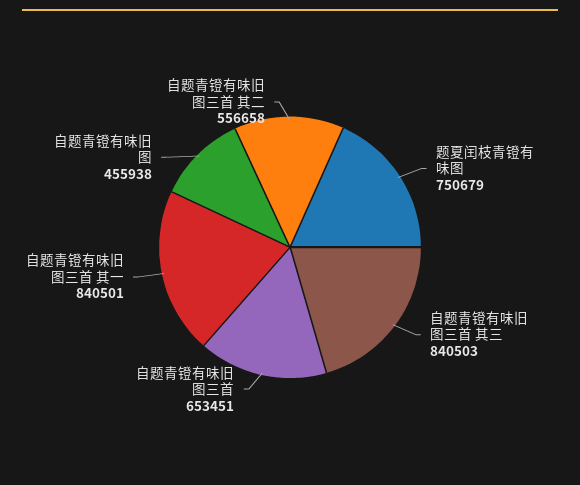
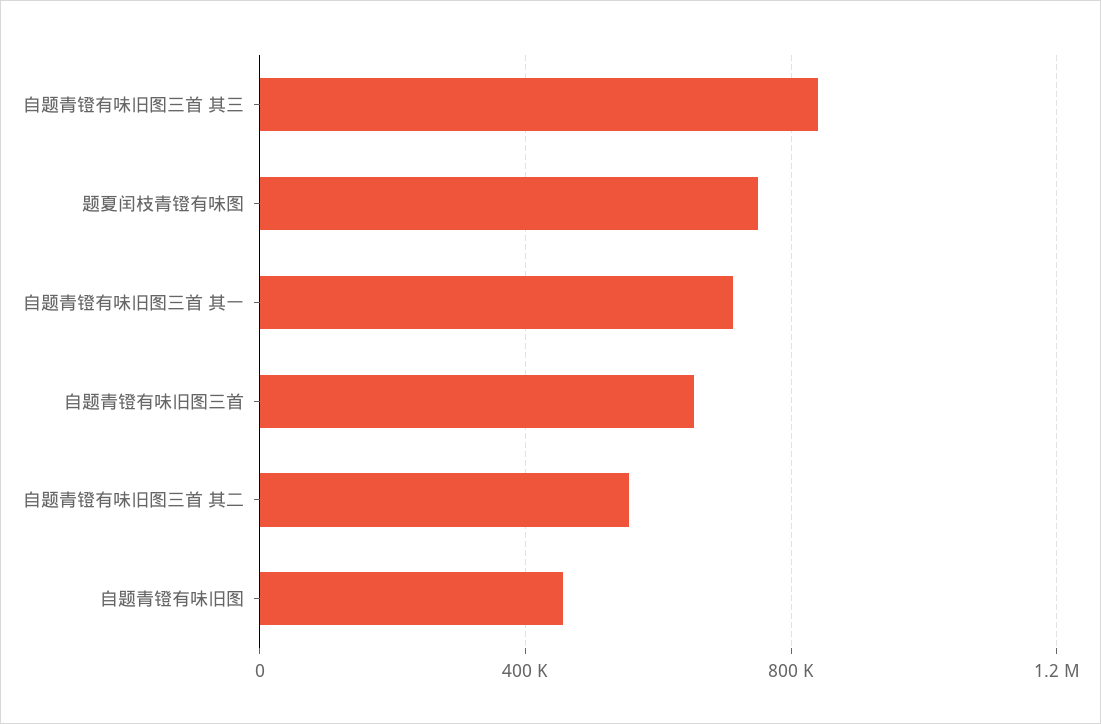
  {
    "题夏闰枝青镫有味图": 750679,
    "自题青镫有味旧图三首 其三": 840503,
    "自题青镫有味旧图三首": 653451,
-   "自题青镫有味旧图三首 其一": 840501,
+   "自题青镫有味旧图三首 其一": 700000,
    "自题青镫有味旧图": 455938,
    "自题青镫有味旧图三首 其二": 556658
  }

